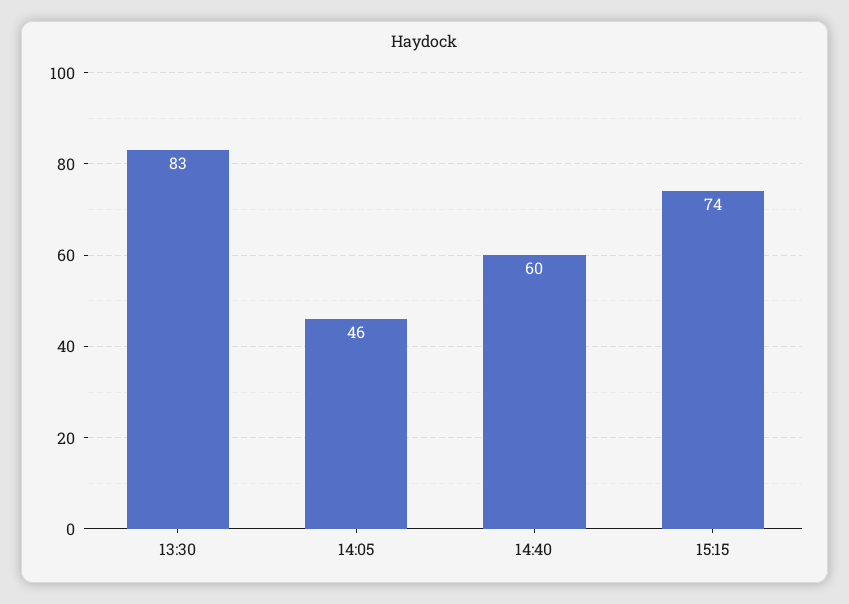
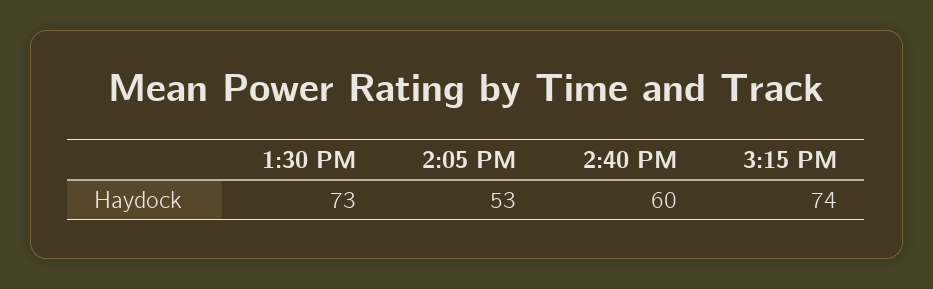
  {
-   "13:30": 83,
+   "13:30": 73,
-   "14:05": 46,
+   "14:05": 53,
    "14:40": 60,
    "15:15": 74
  }

